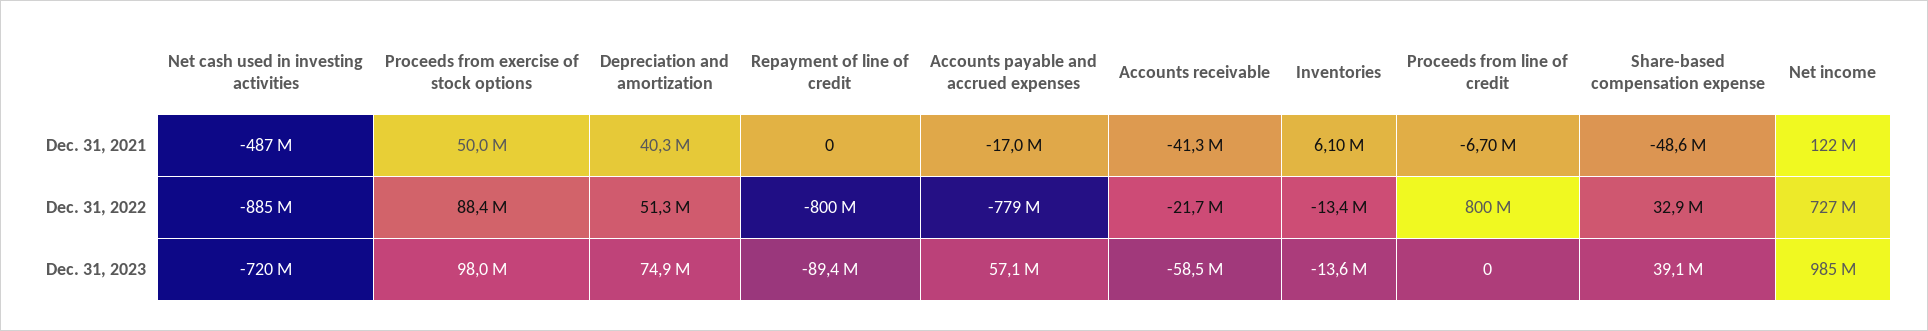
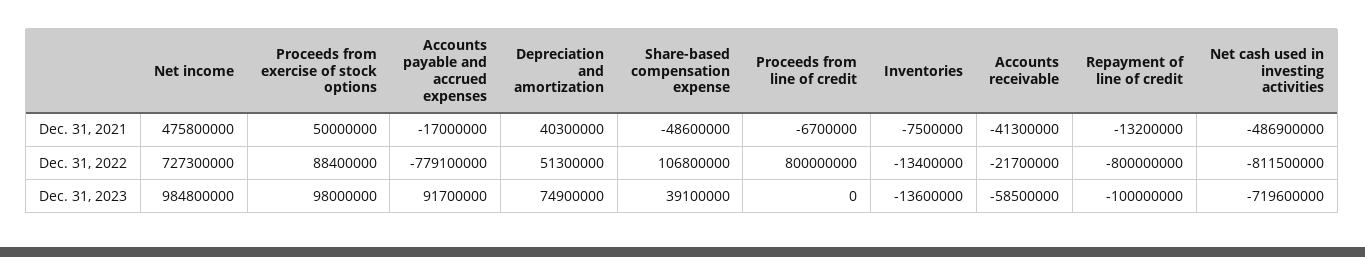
  {
    "Net cash used in investing activities": {
      "Dec. 31, 2021": -486900000,
-     "Dec. 31, 2022": -885000000,
+     "Dec. 31, 2022": -811500000,
      "Dec. 31, 2023": -719600000
    },
    "Proceeds from exercise of stock options": {
      "Dec. 31, 2021": 50000000,
      "Dec. 31, 2022": 88400000,
      "Dec. 31, 2023": 98000000
    },
    "Depreciation and amortization": {
      "Dec. 31, 2021": 40300000,
      "Dec. 31, 2022": 51300000,
      "Dec. 31, 2023": 74900000
    },
    "Repayment of line of credit": {
-     "Dec. 31, 2021": 0,
+     "Dec. 31, 2021": -13200000,
      "Dec. 31, 2022": -800000000,
-     "Dec. 31, 2023": -89400000
+     "Dec. 31, 2023": -100000000
    },
    "Accounts payable and accrued expenses": {
      "Dec. 31, 2021": -17000000,
      "Dec. 31, 2022": -779100000,
-     "Dec. 31, 2023": 57100000
+     "Dec. 31, 2023": 91700000
    },
    "Accounts receivable": {
      "Dec. 31, 2021": -41300000,
      "Dec. 31, 2022": -21700000,
      "Dec. 31, 2023": -58500000
    },
    "Inventories": {
-     "Dec. 31, 2021": 6100000,
+     "Dec. 31, 2021": -7500000,
      "Dec. 31, 2022": -13400000,
      "Dec. 31, 2023": -13600000
    },
    "Proceeds from line of credit": {
      "Dec. 31, 2021": -6700000,
      "Dec. 31, 2022": 800000000,
      "Dec. 31, 2023": 0
    },
    "Share-based compensation expense": {
      "Dec. 31, 2021": -48600000,
-     "Dec. 31, 2022": 32900000,
+     "Dec. 31, 2022": 106800000,
      "Dec. 31, 2023": 39100000
    },
    "Net income": {
-     "Dec. 31, 2021": 122000000,
+     "Dec. 31, 2021": 475800000,
      "Dec. 31, 2022": 727300000,
      "Dec. 31, 2023": 984800000
    }
  }

